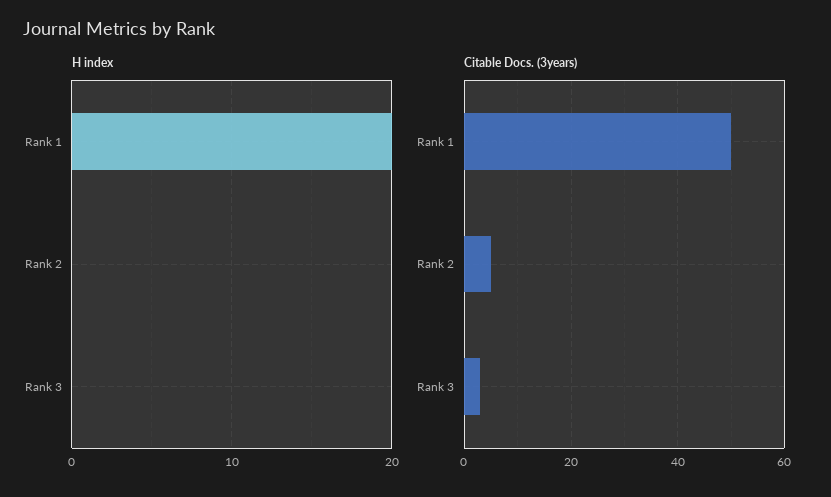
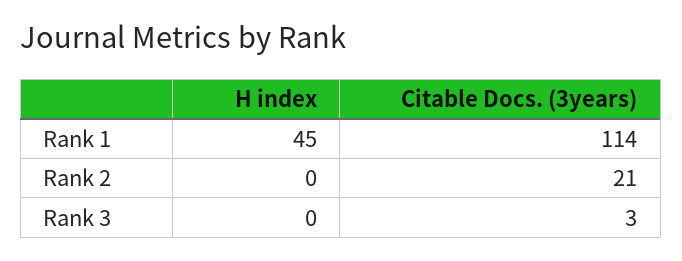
  {
    "H index": {
-     "Rank 1": 20,
+     "Rank 1": 45,
      "Rank 2": 0,
      "Rank 3": 0
    },
    "Citable Docs. (3years)": {
-     "Rank 1": 50,
+     "Rank 1": 114,
-     "Rank 2": 5,
+     "Rank 2": 21,
      "Rank 3": 3
    }
  }

